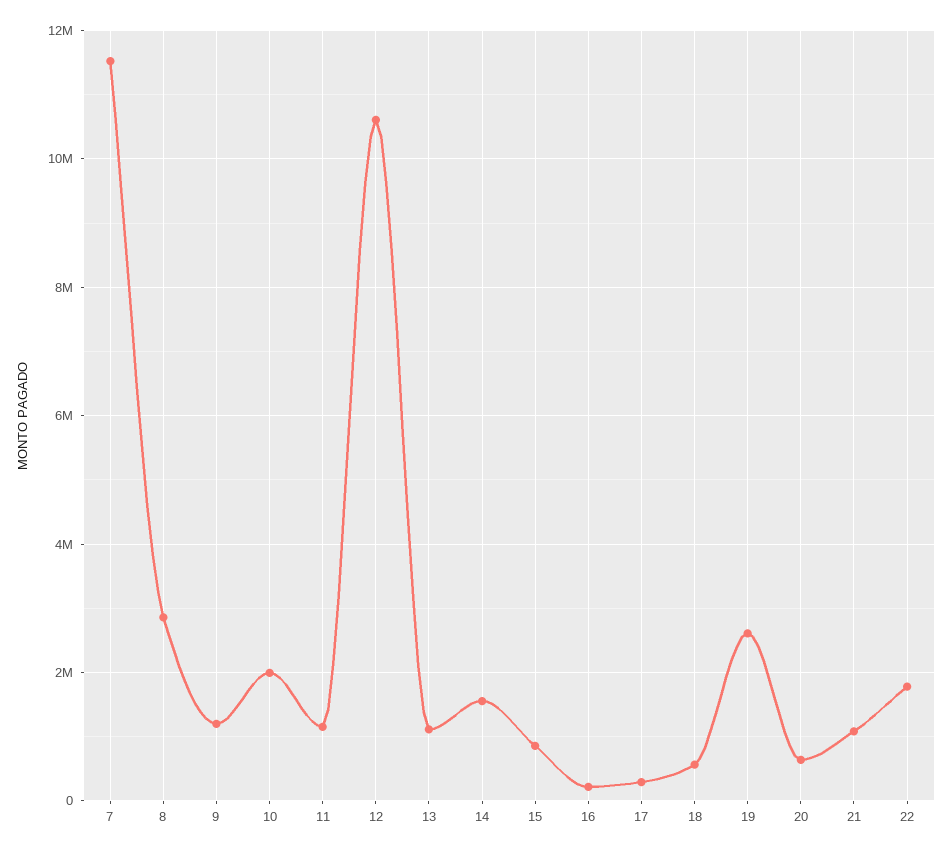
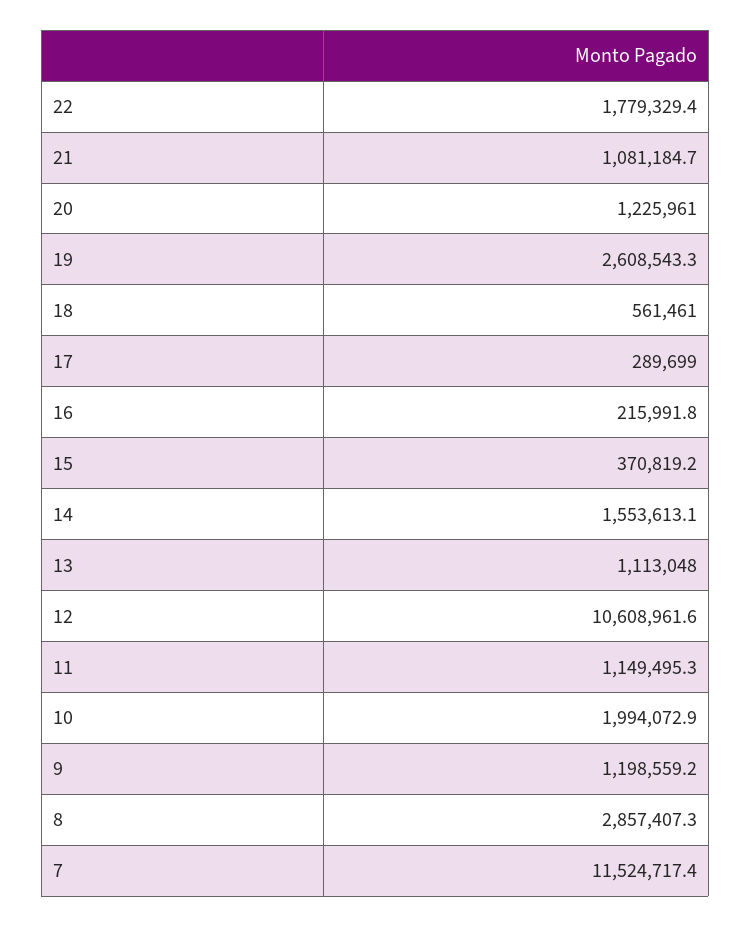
  {
    "7": 11524717.4,
    "8": 2857407.3,
    "9": 1198559.2,
    "10": 1994072.9,
    "11": 1149495.3,
    "12": 10608961.6,
    "13": 1113048,
    "14": 1553613.1,
-   "15": 800000,
+   "15": 370819.2,
    "16": 215991.8,
    "17": 289699,
    "18": 561461,
    "19": 2608543.3,
-   "20": 600000,
+   "20": 1225961,
    "21": 1081184.7,
    "22": 1779329.4
  }

